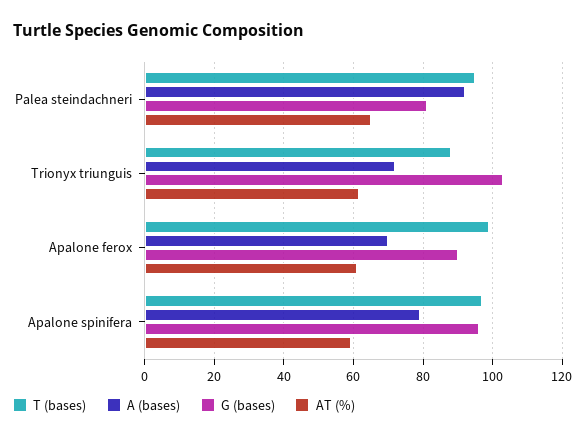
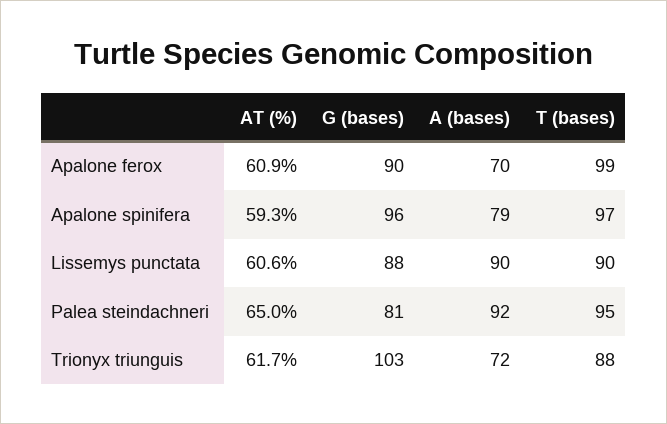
  {
    "T (bases)": {
      "Palea steindachneri": 95,
      "Trionyx triunguis": 88,
      "Apalone ferox": 99,
-     "Apalone spinifera": 97
+     "Apalone spinifera": 97,
+     "Lissemys punctata": 90
    },
    "A (bases)": {
      "Palea steindachneri": 92,
      "Trionyx triunguis": 72,
      "Apalone ferox": 70,
-     "Apalone spinifera": 79
+     "Apalone spinifera": 79,
+     "Lissemys punctata": 90
    },
    "G (bases)": {
      "Palea steindachneri": 81,
      "Trionyx triunguis": 103,
      "Apalone ferox": 90,
-     "Apalone spinifera": 96
+     "Apalone spinifera": 96,
+     "Lissemys punctata": 88
    },
    "AT (%)": {
      "Palea steindachneri": 65,
      "Trionyx triunguis": 61.7,
      "Apalone ferox": 60.9,
-     "Apalone spinifera": 59.3
+     "Apalone spinifera": 59.3,
+     "Lissemys punctata": 60.6
    }
  }

